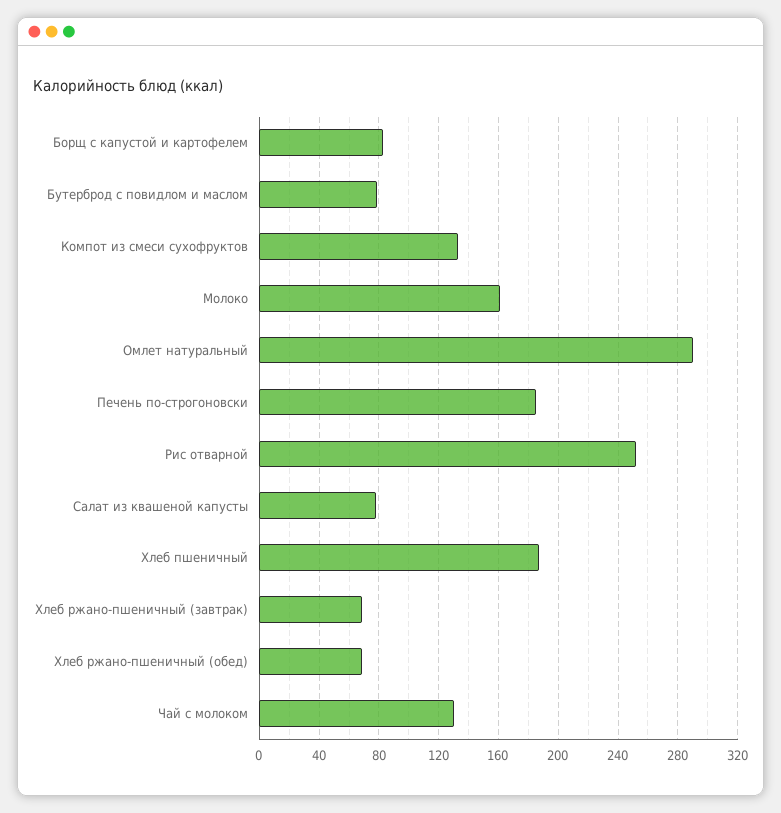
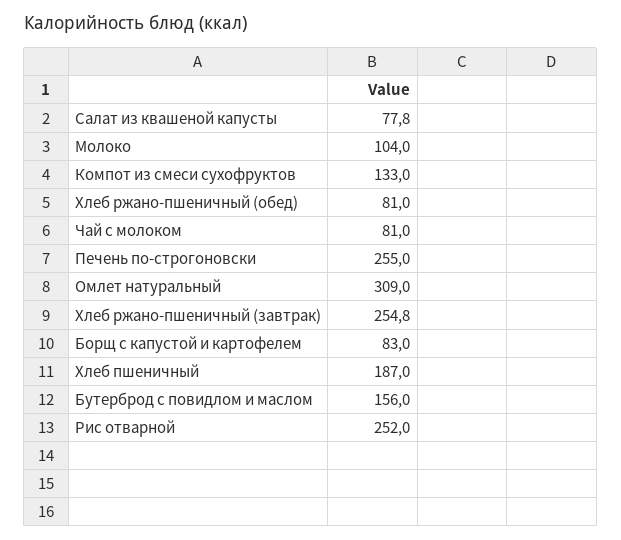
  {
    "Борщ с капустой и картофелем": 83,
-   "Бутерброд с повидлом и маслом": 80,
+   "Бутерброд с повидлом и маслом": 156,
    "Компот из смеси сухофруктов": 133,
-   "Молоко": 160,
+   "Молоко": 104,
-   "Омлет натуральный": 290,
+   "Омлет натуральный": 309,
-   "Печень по-строгоновски": 185,
+   "Печень по-строгоновски": 255,
    "Рис отварной": 252,
    "Салат из квашеной капусты": 77.8,
    "Хлеб пшеничный": 187,
-   "Хлеб ржано-пшеничный (завтрак)": 70,
+   "Хлеб ржано-пшеничный (завтрак)": 254.8,
-   "Хлеб ржано-пшеничный (обед)": 70,
+   "Хлеб ржано-пшеничный (обед)": 81,
-   "Чай с молоком": 130
+   "Чай с молоком": 81
  }

